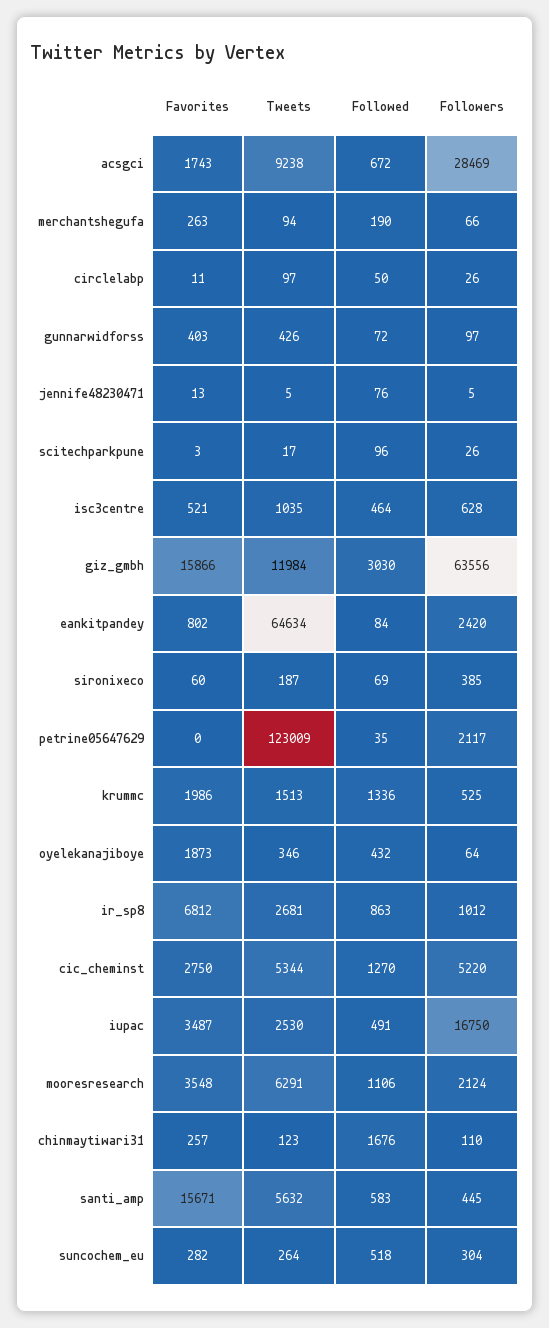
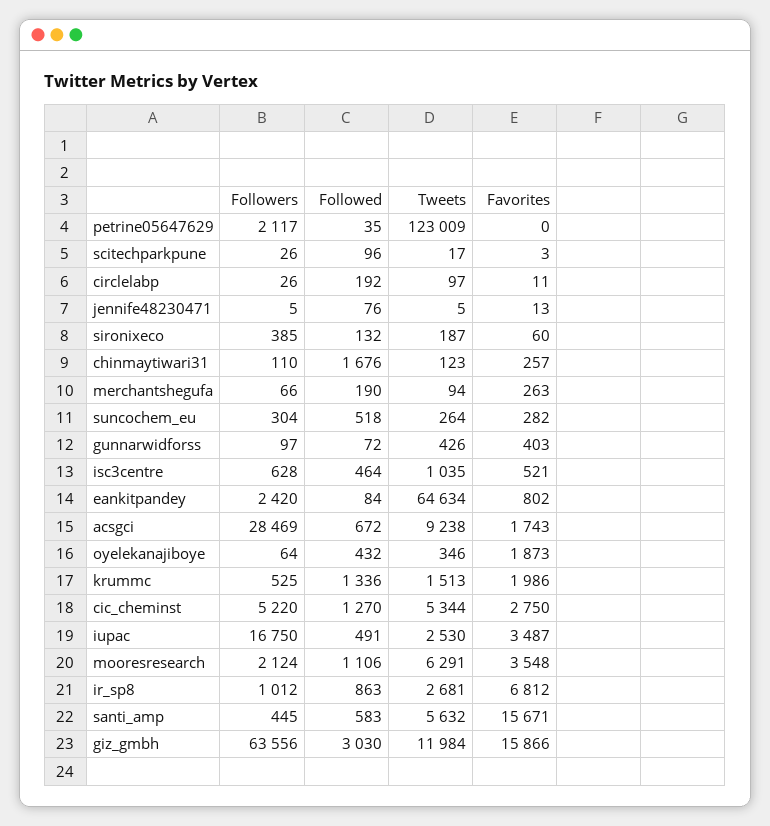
  {
    "Favorites": {
      "acsgci": 1743,
      "merchantshegufa": 263,
      "circlelabp": 11,
      "gunnarwidforss": 403,
      "jennife48230471": 13,
      "scitechparkpune": 3,
      "isc3centre": 521,
      "giz_gmbh": 15866,
      "eankitpandey": 802,
      "sironixeco": 60,
      "petrine05647629": 0,
      "krummc": 1986,
      "oyelekanajiboye": 1873,
      "ir_sp8": 6812,
      "cic_cheminst": 2750,
      "iupac": 3487,
      "mooresresearch": 3548,
      "chinmaytiwari31": 257,
      "santi_amp": 15671,
      "suncochem_eu": 282
    },
    "Tweets": {
      "acsgci": 9238,
      "merchantshegufa": 94,
      "circlelabp": 97,
      "gunnarwidforss": 426,
      "jennife48230471": 5,
      "scitechparkpune": 17,
      "isc3centre": 1035,
      "giz_gmbh": 11984,
      "eankitpandey": 64634,
      "sironixeco": 187,
      "petrine05647629": 123009,
      "krummc": 1513,
      "oyelekanajiboye": 346,
      "ir_sp8": 2681,
      "cic_cheminst": 5344,
      "iupac": 2530,
      "mooresresearch": 6291,
      "chinmaytiwari31": 123,
      "santi_amp": 5632,
      "suncochem_eu": 264
    },
    "Followed": {
      "acsgci": 672,
      "merchantshegufa": 190,
-     "circlelabp": 50,
+     "circlelabp": 192,
      "gunnarwidforss": 72,
      "jennife48230471": 76,
      "scitechparkpune": 96,
      "isc3centre": 464,
      "giz_gmbh": 3030,
      "eankitpandey": 84,
-     "sironixeco": 69,
+     "sironixeco": 132,
      "petrine05647629": 35,
      "krummc": 1336,
      "oyelekanajiboye": 432,
      "ir_sp8": 863,
      "cic_cheminst": 1270,
      "iupac": 491,
      "mooresresearch": 1106,
      "chinmaytiwari31": 1676,
      "santi_amp": 583,
      "suncochem_eu": 518
    },
    "Followers": {
      "acsgci": 28469,
      "merchantshegufa": 66,
      "circlelabp": 26,
      "gunnarwidforss": 97,
      "jennife48230471": 5,
      "scitechparkpune": 26,
      "isc3centre": 628,
      "giz_gmbh": 63556,
      "eankitpandey": 2420,
      "sironixeco": 385,
      "petrine05647629": 2117,
      "krummc": 525,
      "oyelekanajiboye": 64,
      "ir_sp8": 1012,
      "cic_cheminst": 5220,
      "iupac": 16750,
      "mooresresearch": 2124,
      "chinmaytiwari31": 110,
      "santi_amp": 445,
      "suncochem_eu": 304
    }
  }

